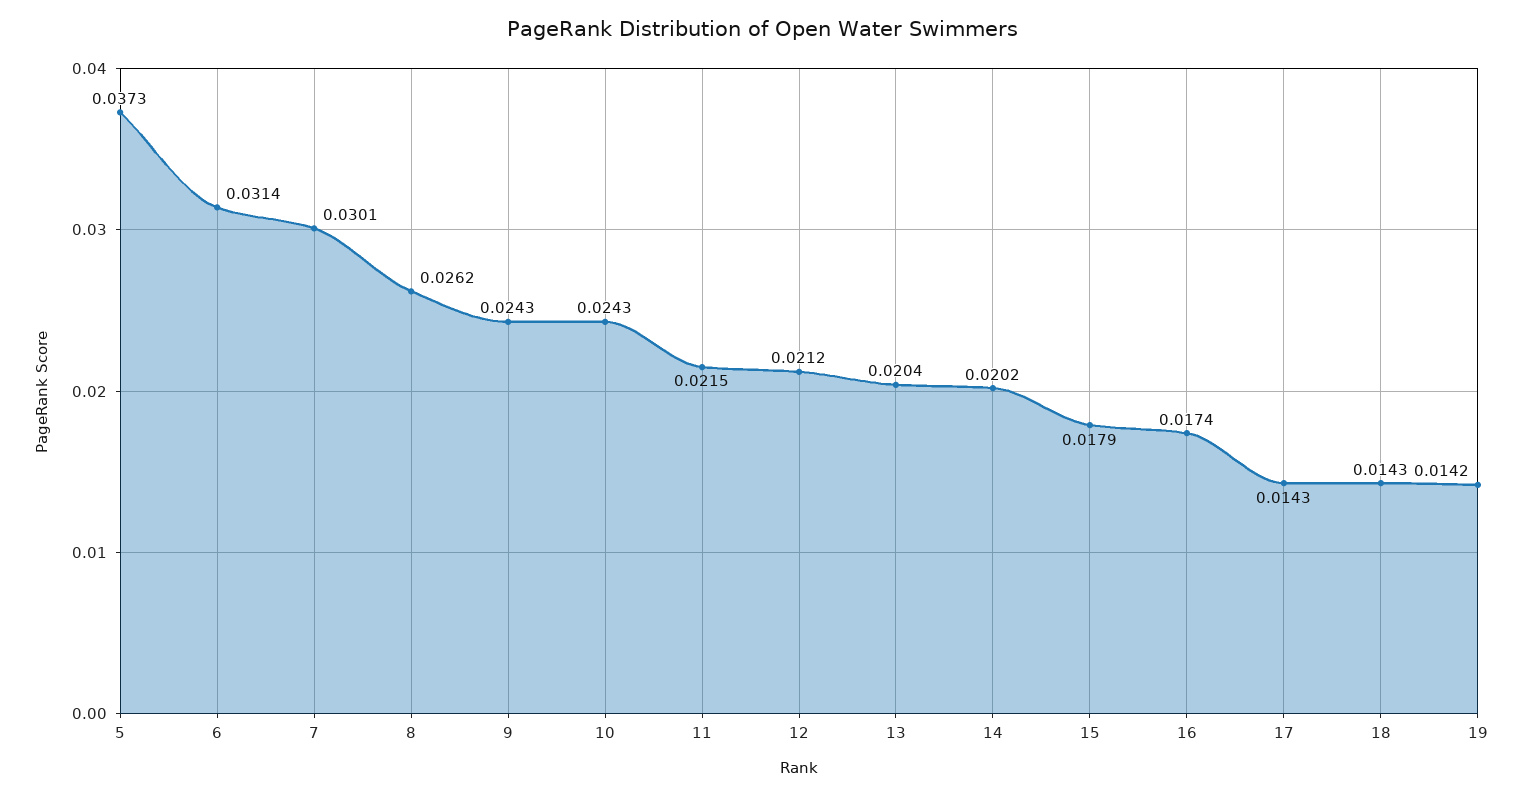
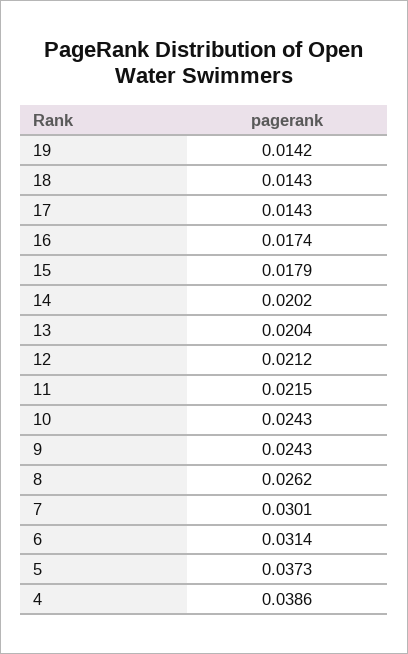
  {
    "5": 0.0373,
    "6": 0.0314,
    "7": 0.0301,
    "8": 0.0262,
    "9": 0.0243,
    "10": 0.0243,
    "11": 0.0215,
    "12": 0.0212,
    "13": 0.0204,
    "14": 0.0202,
    "15": 0.0179,
    "16": 0.0174,
    "17": 0.0143,
    "18": 0.0143,
-   "19": 0.0142
+   "19": 0.0142,
+   "4": 0.0386
  }

